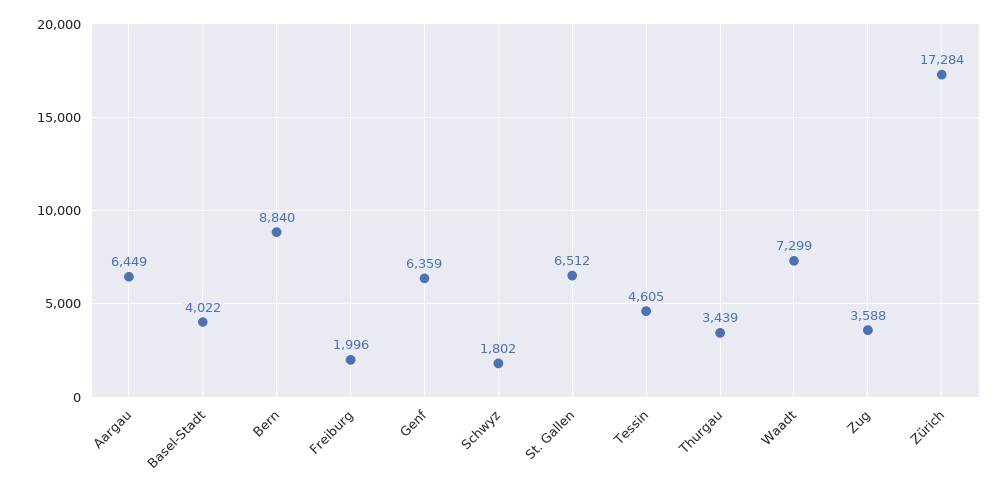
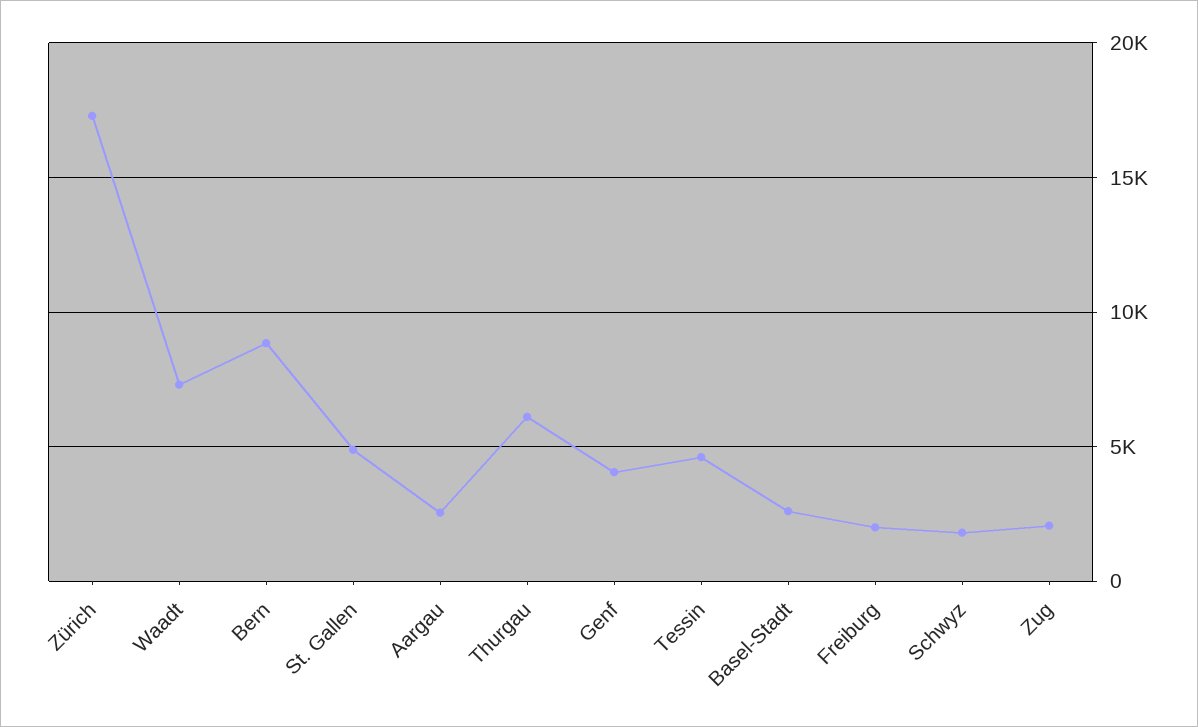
  {
-   "Aargau": 6449,
+   "Aargau": 2500,
-   "Basel-Stadt": 4022,
+   "Basel-Stadt": 2500,
    "Bern": 8840,
    "Freiburg": 1996,
-   "Genf": 6359,
+   "Genf": 4000,
    "Schwyz": 1802,
-   "St. Gallen": 6512,
+   "St. Gallen": 5000,
    "Tessin": 4605,
-   "Thurgau": 3439,
+   "Thurgau": 6000,
    "Waadt": 7299,
-   "Zug": 3588,
+   "Zug": 2000,
    "Zürich": 17284
  }

